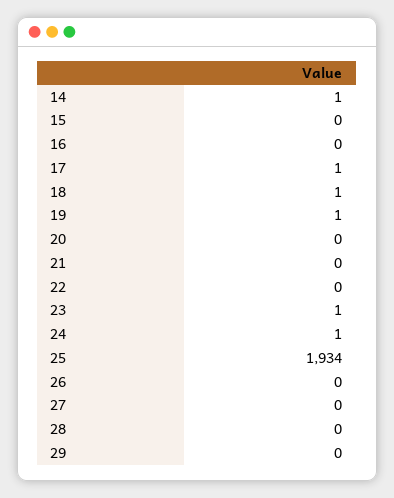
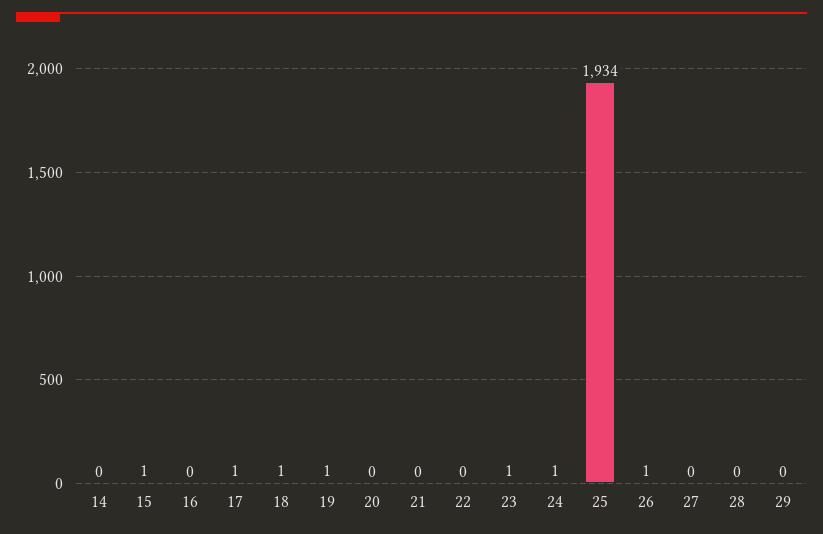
  {
-   "14": 1,
+   "14": 0,
-   "15": 0,
+   "15": 1,
    "16": 0,
    "17": 1,
    "18": 1,
    "19": 1,
    "20": 0,
    "21": 0,
    "22": 0,
    "23": 1,
    "24": 1,
    "25": 1934,
-   "26": 0,
+   "26": 1,
    "27": 0,
    "28": 0,
    "29": 0
  }

